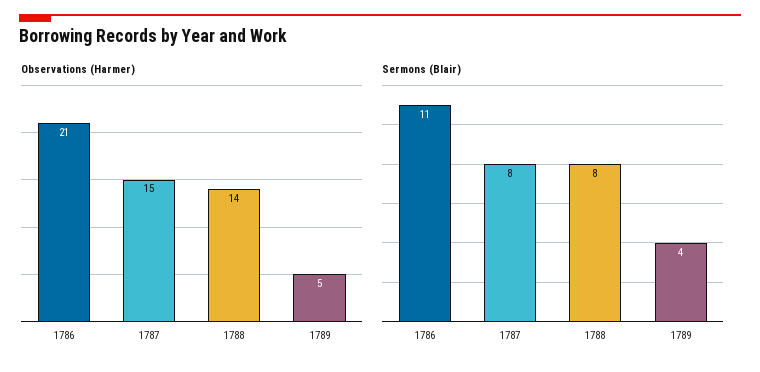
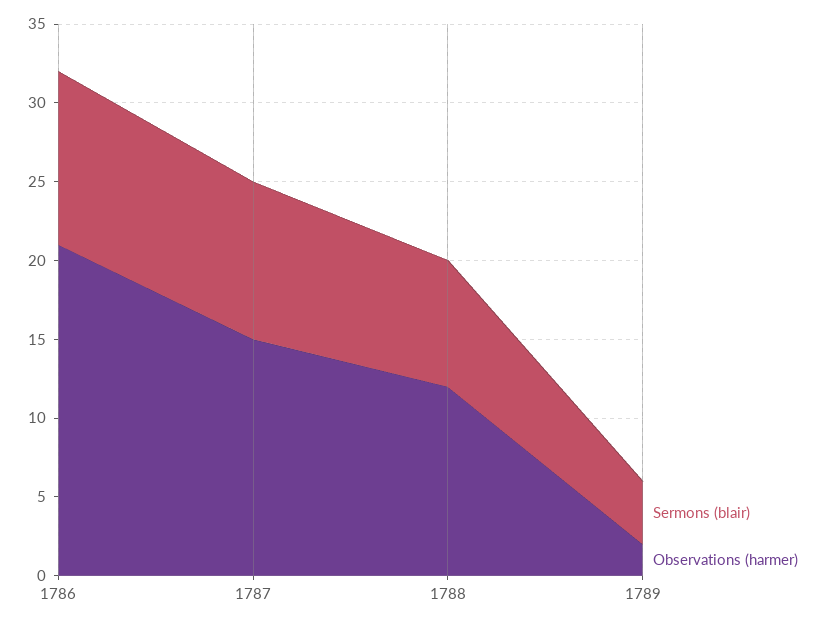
  {
    "Observations (Harmer)": {
      "1786": 21,
      "1787": 15,
-     "1788": 14,
+     "1788": 12,
-     "1789": 5
+     "1789": 2
    },
    "Sermons (Blair)": {
      "1786": 11,
-     "1787": 8,
+     "1787": 10,
      "1788": 8,
      "1789": 4
    }
  }

